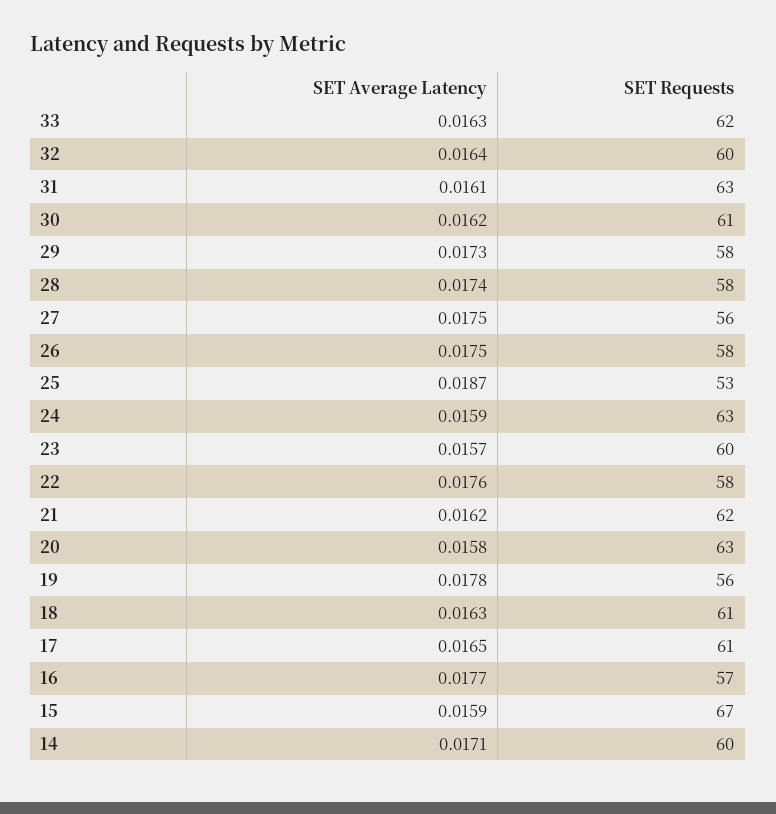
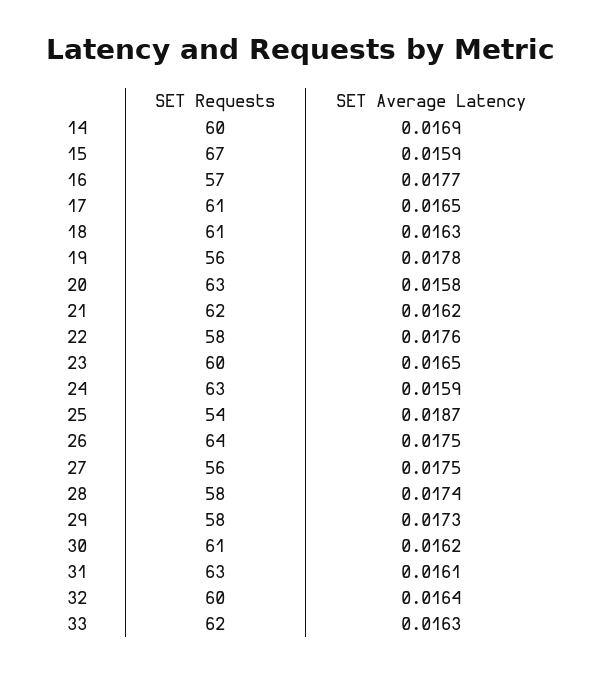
  {
    "SET Average Latency": {
      "33": 0.0163,
      "32": 0.0164,
      "31": 0.0161,
      "30": 0.0162,
      "29": 0.0173,
      "28": 0.0174,
      "27": 0.0175,
      "26": 0.0175,
      "25": 0.0187,
      "24": 0.0159,
-     "23": 0.0157,
+     "23": 0.0165,
      "22": 0.0176,
      "21": 0.0162,
      "20": 0.0158,
      "19": 0.0178,
      "18": 0.0163,
      "17": 0.0165,
      "16": 0.0177,
      "15": 0.0159,
-     "14": 0.0171
+     "14": 0.0169
    },
    "SET Requests": {
      "33": 62,
      "32": 60,
      "31": 63,
      "30": 61,
      "29": 58,
      "28": 58,
      "27": 56,
-     "26": 58,
+     "26": 64,
-     "25": 53,
+     "25": 54,
      "24": 63,
      "23": 60,
      "22": 58,
      "21": 62,
      "20": 63,
      "19": 56,
      "18": 61,
      "17": 61,
      "16": 57,
      "15": 67,
      "14": 60
    }
  }

